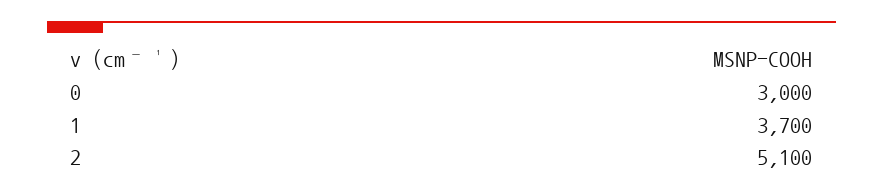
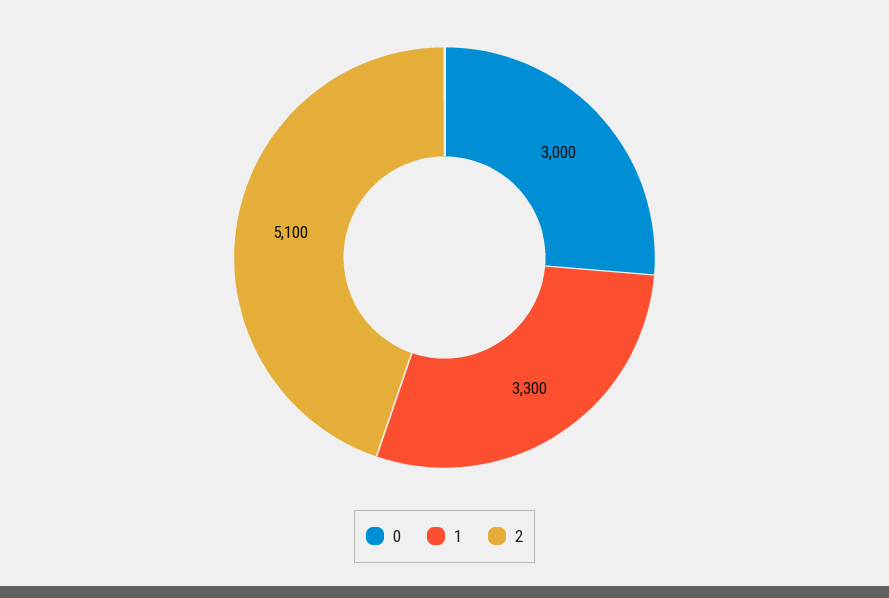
  {
    "0": 3000,
-   "1": 3700,
+   "1": 3300,
    "2": 5100
  }

